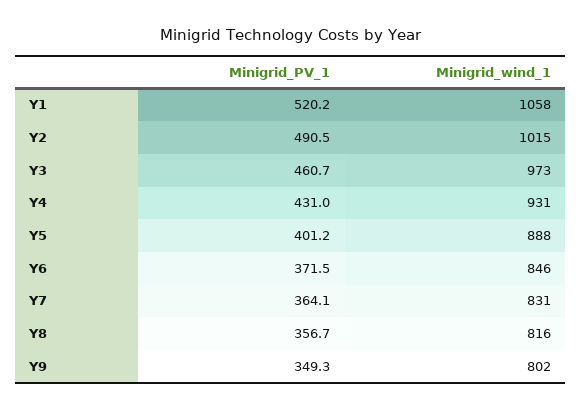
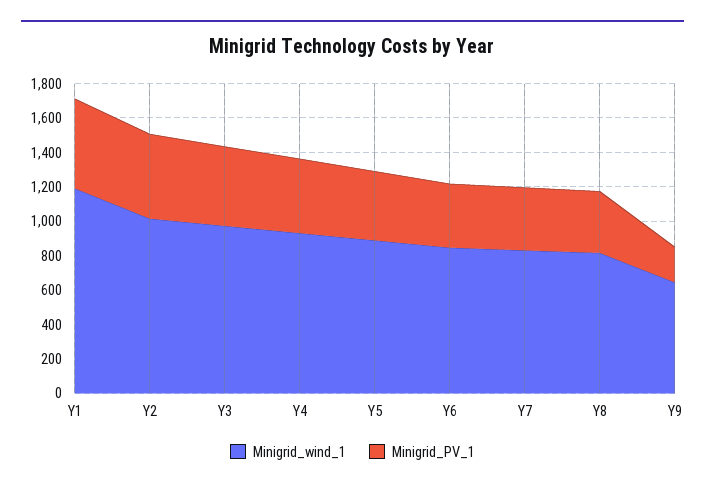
  {
    "Minigrid_PV_1": {
      "Y1": 520.2,
      "Y2": 490.5,
      "Y3": 460.7,
      "Y4": 431,
      "Y5": 401.2,
      "Y6": 371.5,
      "Y7": 364.1,
      "Y8": 356.7,
-     "Y9": 349.3
+     "Y9": 200
    },
    "Minigrid_wind_1": {
-     "Y1": 1058,
+     "Y1": 1200,
      "Y2": 1015,
      "Y3": 973,
      "Y4": 931,
      "Y5": 888,
      "Y6": 846,
      "Y7": 831,
      "Y8": 816,
-     "Y9": 802
+     "Y9": 650
    }
  }

